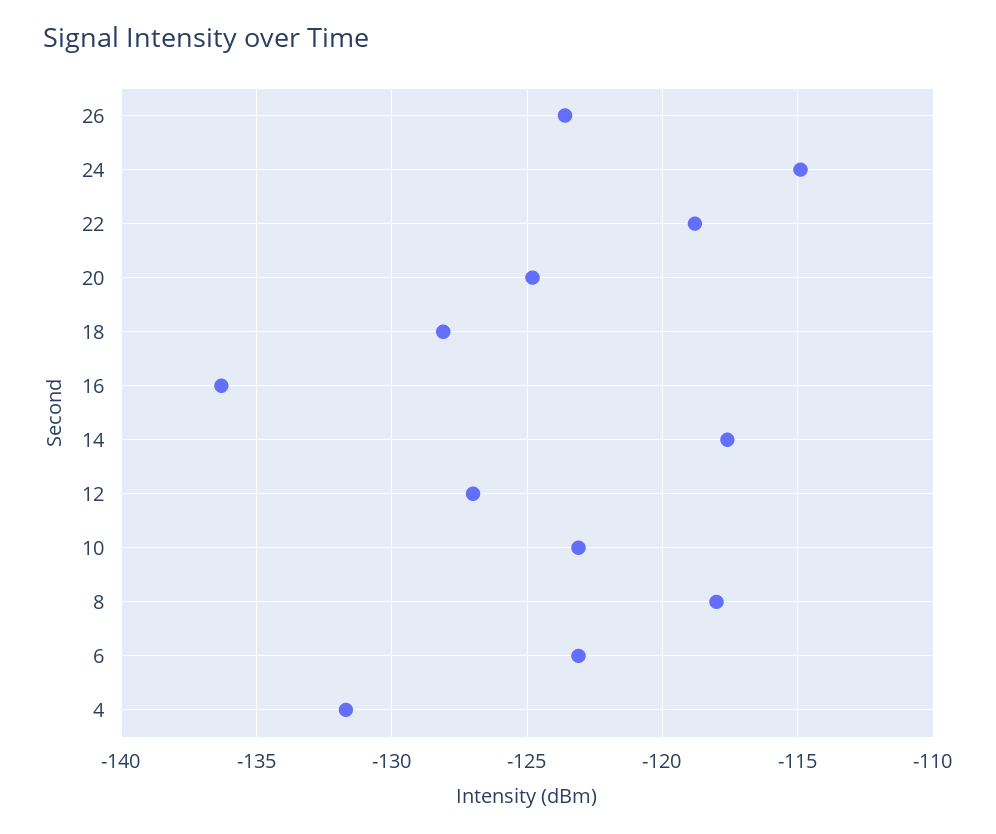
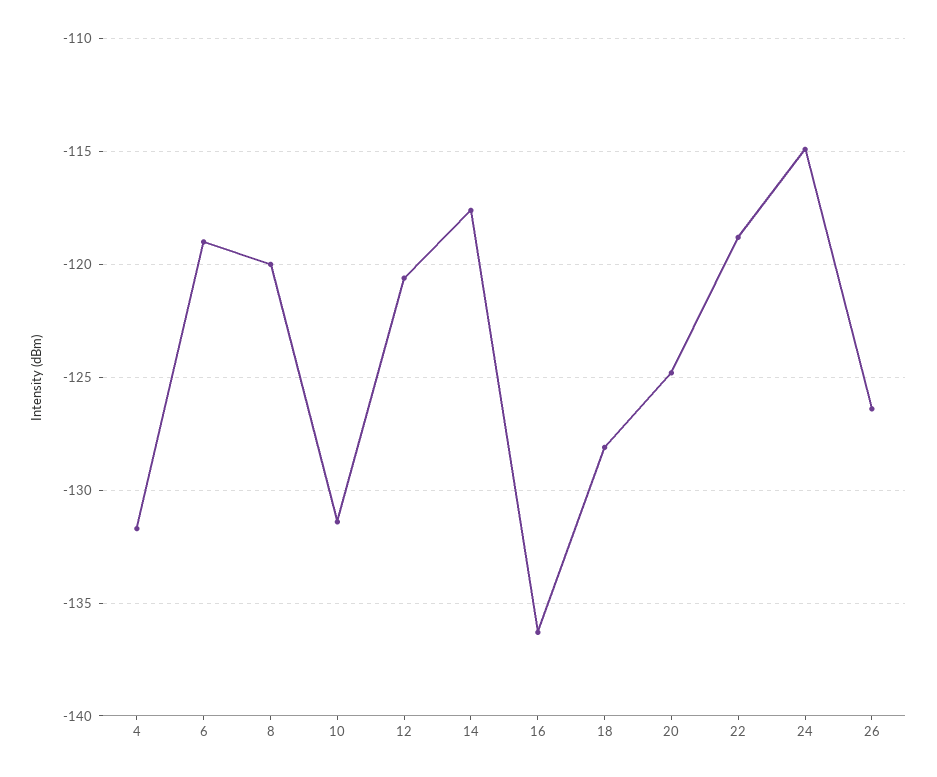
  {
-   "26": -123.5,
+   "26": -126.5,
    "24": -115,
    "22": -119,
    "20": -125,
    "18": -128,
    "16": -136.5,
    "14": -117.5,
-   "12": -127,
+   "12": -120.5,
-   "10": -123,
+   "10": -131.5,
-   "8": -118,
+   "8": -120,
-   "6": -123,
+   "6": -119,
    "4": -131.5
  }

